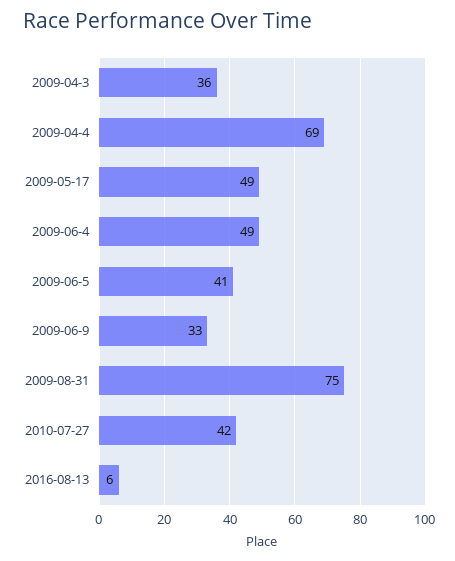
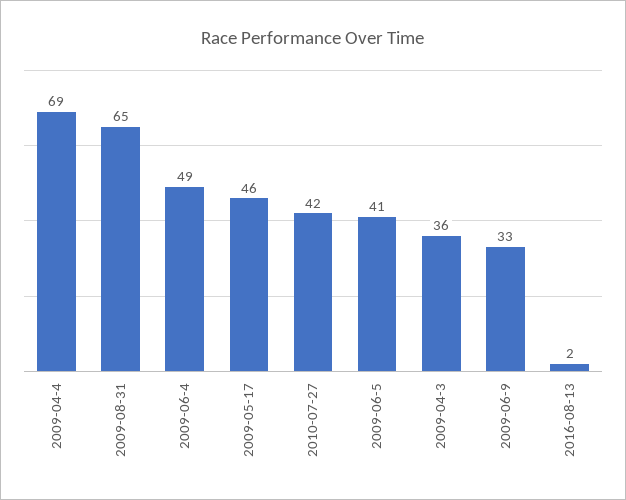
  {
    "2009-04-3": 36,
    "2009-04-4": 69,
-   "2009-05-17": 49,
+   "2009-05-17": 46,
    "2009-06-4": 49,
    "2009-06-5": 41,
    "2009-06-9": 33,
-   "2009-08-31": 75,
+   "2009-08-31": 65,
    "2010-07-27": 42,
-   "2016-08-13": 6
+   "2016-08-13": 2
  }

